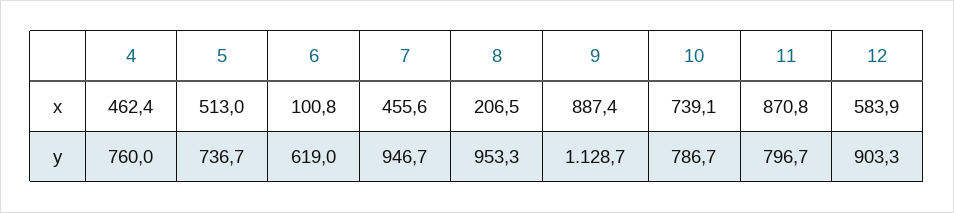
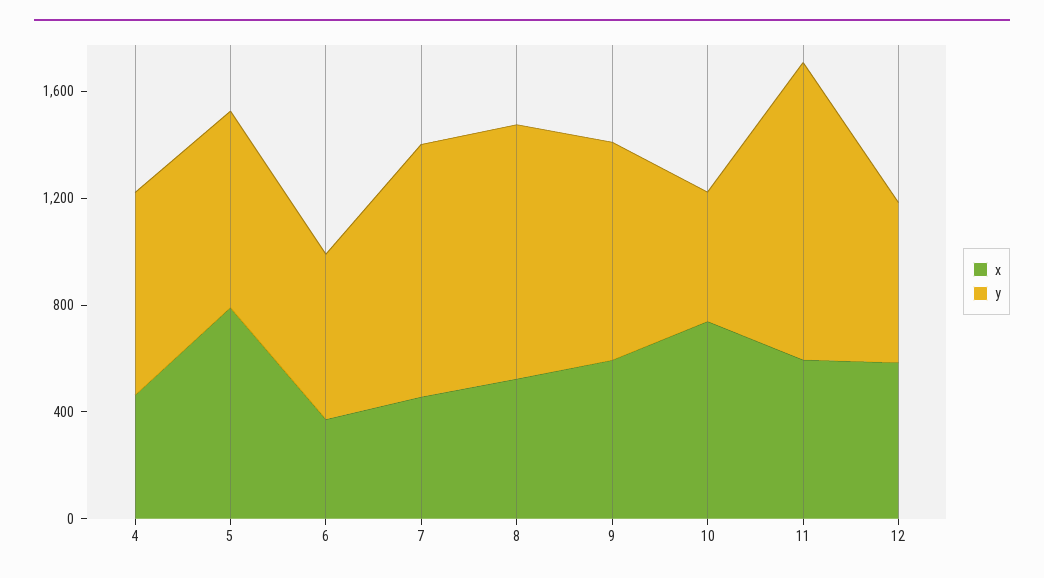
  {
    "x": {
      "4": 462.4,
-     "5": 513,
+     "5": 800,
-     "6": 100.8,
+     "6": 400,
      "7": 455.6,
-     "8": 206.5,
+     "8": 500,
-     "9": 887.4,
+     "9": 600,
      "10": 739.1,
-     "11": 870.8,
+     "11": 600,
      "12": 583.9
    },
    "y": {
      "4": 760,
      "5": 736.7,
      "6": 619,
      "7": 946.7,
      "8": 953.3,
-     "9": 1128.7,
+     "9": 800,
-     "10": 786.7,
+     "10": 500,
-     "11": 796.7,
+     "11": 1100,
-     "12": 903.3
+     "12": 600
    }
  }

